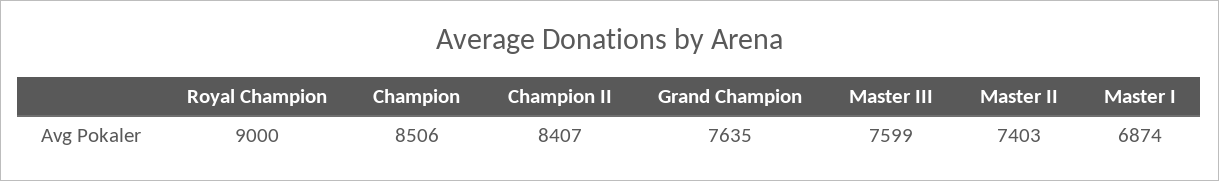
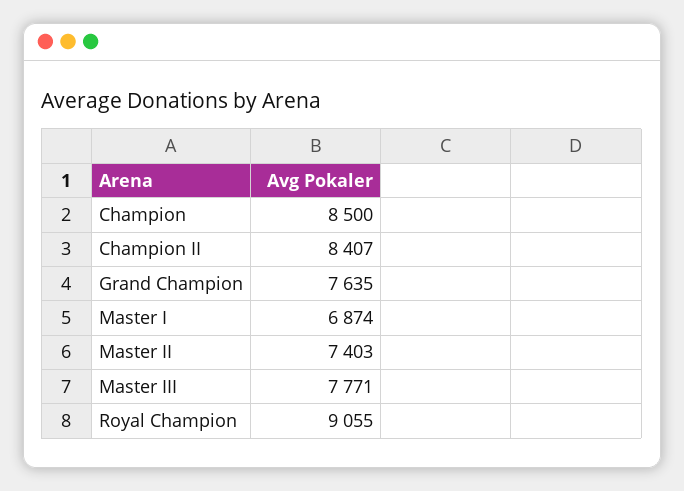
  {
-   "Royal Champion": 9000,
+   "Royal Champion": 9055,
-   "Champion": 8506,
+   "Champion": 8500,
    "Champion II": 8407,
    "Grand Champion": 7635,
-   "Master III": 7599,
+   "Master III": 7771,
    "Master II": 7403,
    "Master I": 6874
  }

